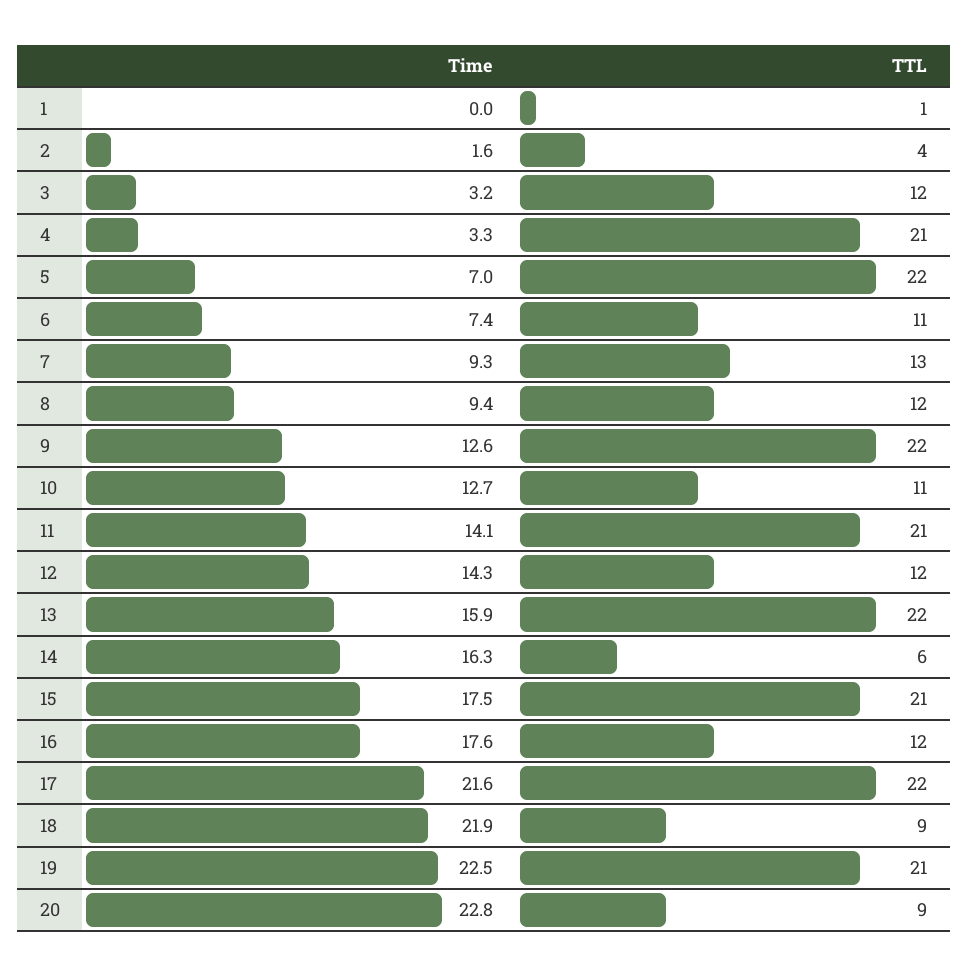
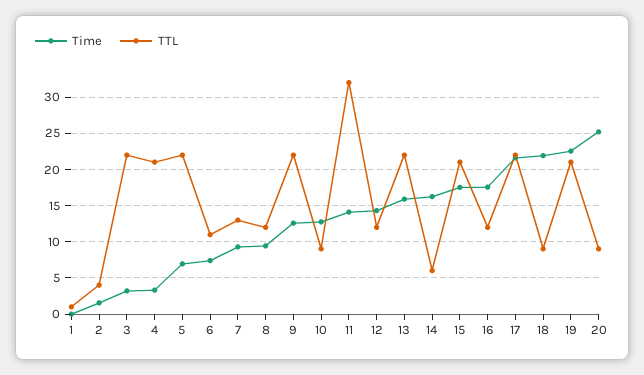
  {
    "Time": {
      "1": 0,
      "2": 1.6,
      "3": 3.2,
      "4": 3.3,
      "5": 7,
      "6": 7.4,
      "7": 9.3,
      "8": 9.4,
      "9": 12.6,
      "10": 12.7,
      "11": 14.1,
      "12": 14.3,
      "13": 15.9,
      "14": 16.3,
      "15": 17.5,
      "16": 17.6,
      "17": 21.6,
      "18": 21.9,
      "19": 22.5,
-     "20": 22.8
+     "20": 25
    },
    "TTL": {
      "1": 1,
      "2": 4,
-     "3": 12,
+     "3": 22,
      "4": 21,
      "5": 22,
      "6": 11,
      "7": 13,
      "8": 12,
      "9": 22,
-     "10": 11,
+     "10": 9,
-     "11": 21,
+     "11": 32,
      "12": 12,
      "13": 22,
      "14": 6,
      "15": 21,
      "16": 12,
      "17": 22,
      "18": 9,
      "19": 21,
      "20": 9
    }
  }

